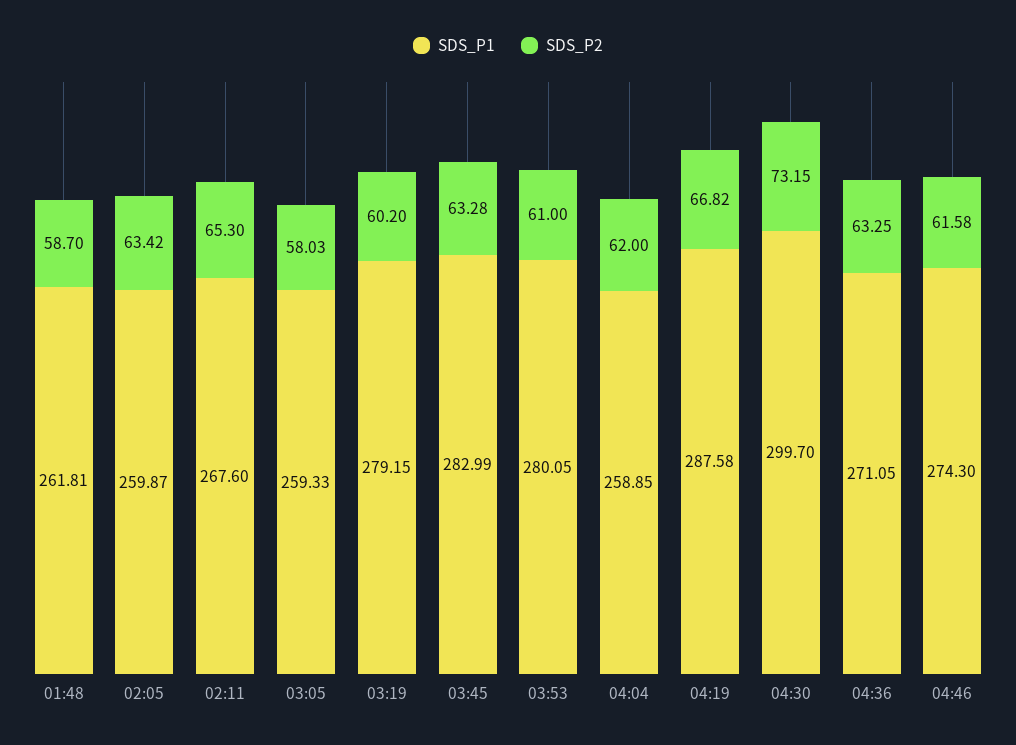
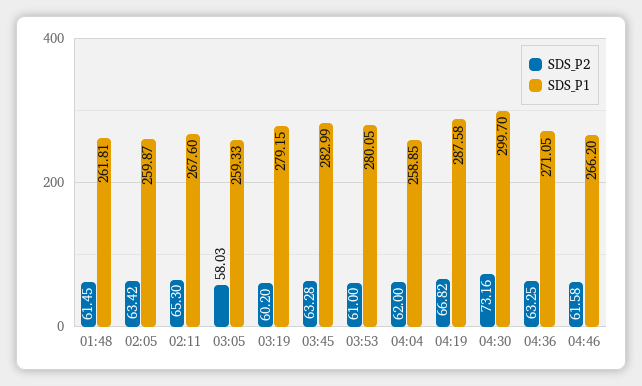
  {
    "SDS_P1": {
      "01:48": 261.81,
      "02:05": 259.87,
      "02:11": 267.6,
      "03:05": 259.33,
      "03:19": 279.15,
      "03:45": 282.99,
      "03:53": 280.05,
      "04:04": 258.85,
      "04:19": 287.58,
      "04:30": 299.7,
      "04:36": 271.05,
-     "04:46": 274.3
+     "04:46": 266.2
    },
    "SDS_P2": {
-     "01:48": 58.7,
+     "01:48": 61.45,
      "02:05": 63.42,
      "02:11": 65.3,
      "03:05": 58.03,
      "03:19": 60.2,
      "03:45": 63.28,
      "03:53": 61,
      "04:04": 62,
      "04:19": 66.82,
-     "04:30": 73.15,
+     "04:30": 73.16,
      "04:36": 63.25,
      "04:46": 61.58
    }
  }

